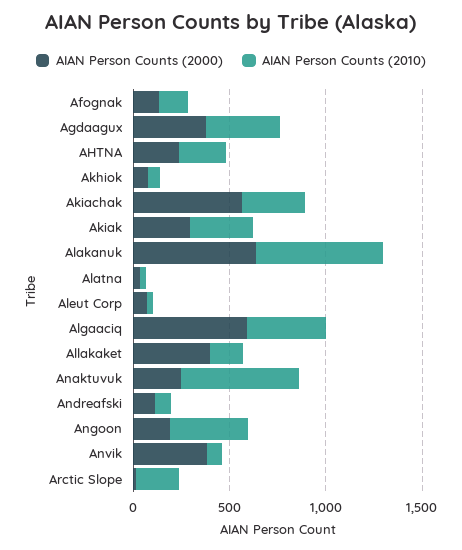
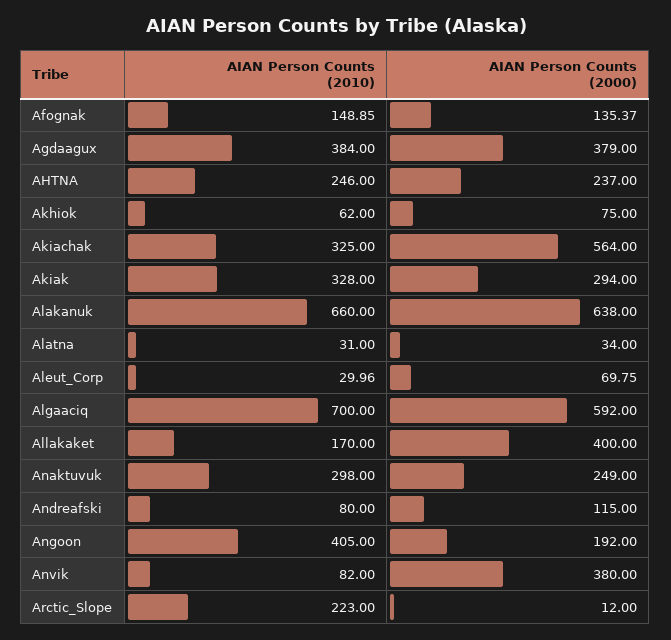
  {
    "AIAN Person Counts (2000)": {
      "Afognak": 135.37,
      "Agdaagux": 379,
      "AHTNA": 237,
      "Akhiok": 75,
      "Akiachak": 564,
      "Akiak": 294,
      "Alakanuk": 638,
      "Alatna": 34,
      "Aleut Corp": 69.75,
      "Algaaciq": 592,
      "Allakaket": 400,
      "Anaktuvuk": 249,
      "Andreafski": 115,
      "Angoon": 192,
      "Anvik": 380,
      "Arctic Slope": 12
    },
    "AIAN Person Counts (2010)": {
      "Afognak": 148.85,
      "Agdaagux": 384,
      "AHTNA": 246,
      "Akhiok": 62,
      "Akiachak": 325,
      "Akiak": 328,
      "Alakanuk": 660,
      "Alatna": 31,
      "Aleut Corp": 29.96,
-     "Algaaciq": 400,
+     "Algaaciq": 700,
      "Allakaket": 170,
-     "Anaktuvuk": 600,
+     "Anaktuvuk": 298,
      "Andreafski": 80,
      "Angoon": 405,
      "Anvik": 82,
      "Arctic Slope": 223
    }
  }

